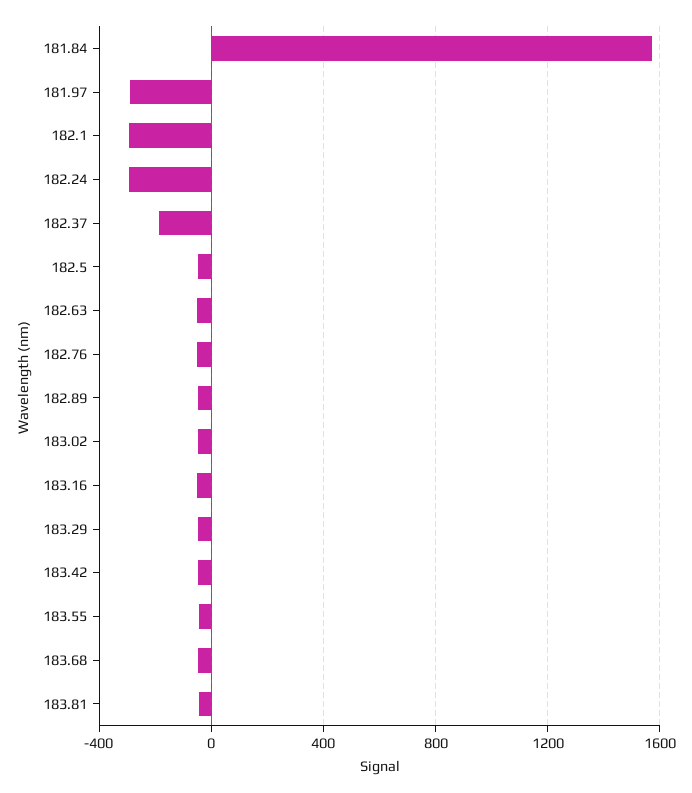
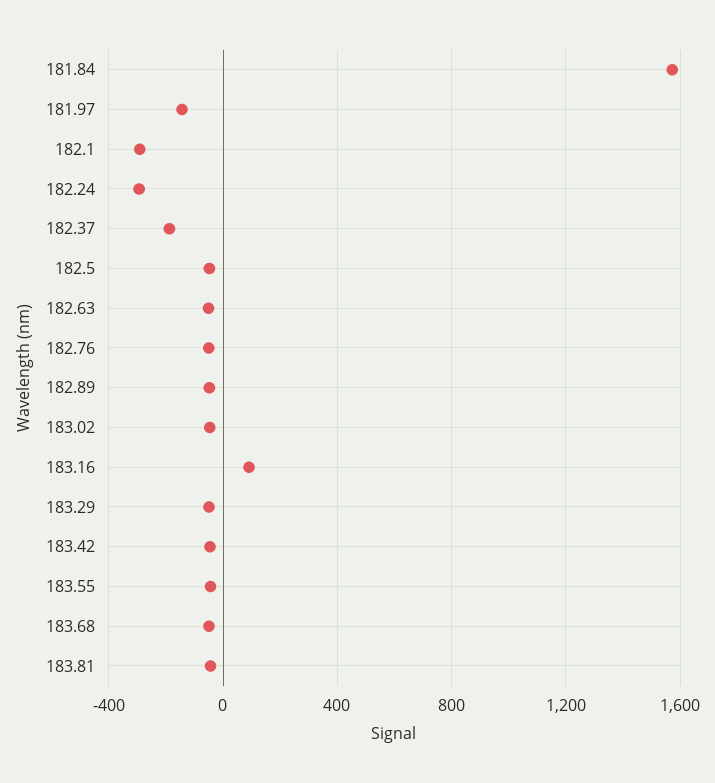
  {
    "181.84": 1550,
-   "181.97": -300,
+   "181.97": -150,
    "182.1": -300,
    "182.24": -300,
    "182.37": -200,
    "182.5": -50,
    "182.63": -50,
    "182.76": -50,
    "182.89": -50,
    "183.02": -50,
-   "183.16": -50,
+   "183.16": 100,
    "183.29": -50,
    "183.42": -50,
    "183.55": -50,
    "183.68": -50,
    "183.81": -50
  }

